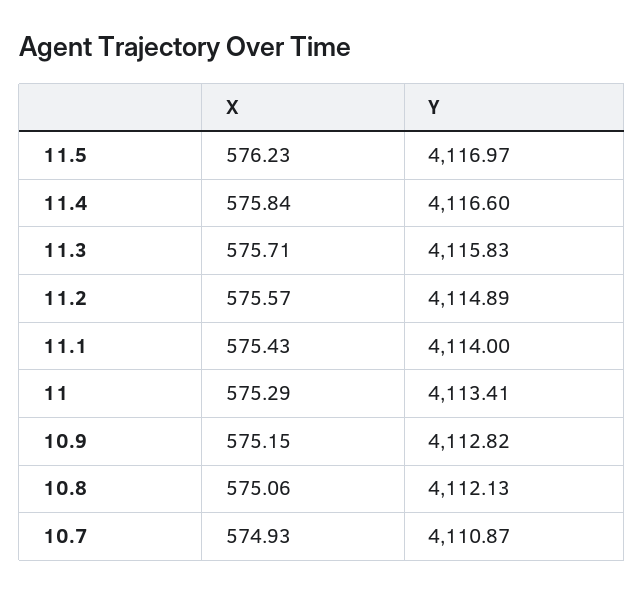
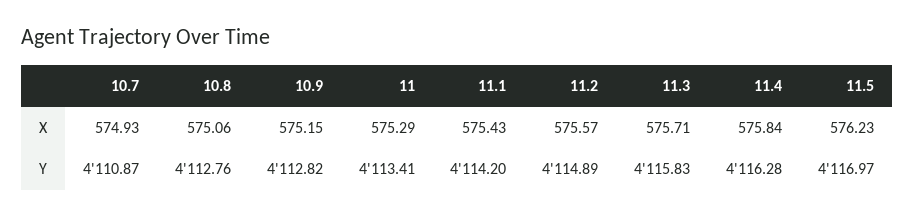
  {
    "X": {
      "11.5": 576.23,
      "11.4": 575.84,
      "11.3": 575.71,
      "11.2": 575.57,
      "11.1": 575.43,
      "11": 575.29,
      "10.9": 575.15,
      "10.8": 575.06,
      "10.7": 574.93
    },
    "Y": {
      "11.5": 4116.97,
-     "11.4": 4116.6,
+     "11.4": 4116.28,
      "11.3": 4115.83,
      "11.2": 4114.89,
-     "11.1": 4114,
+     "11.1": 4114.2,
      "11": 4113.41,
      "10.9": 4112.82,
-     "10.8": 4112.13,
+     "10.8": 4112.76,
      "10.7": 4110.87
    }
  }

